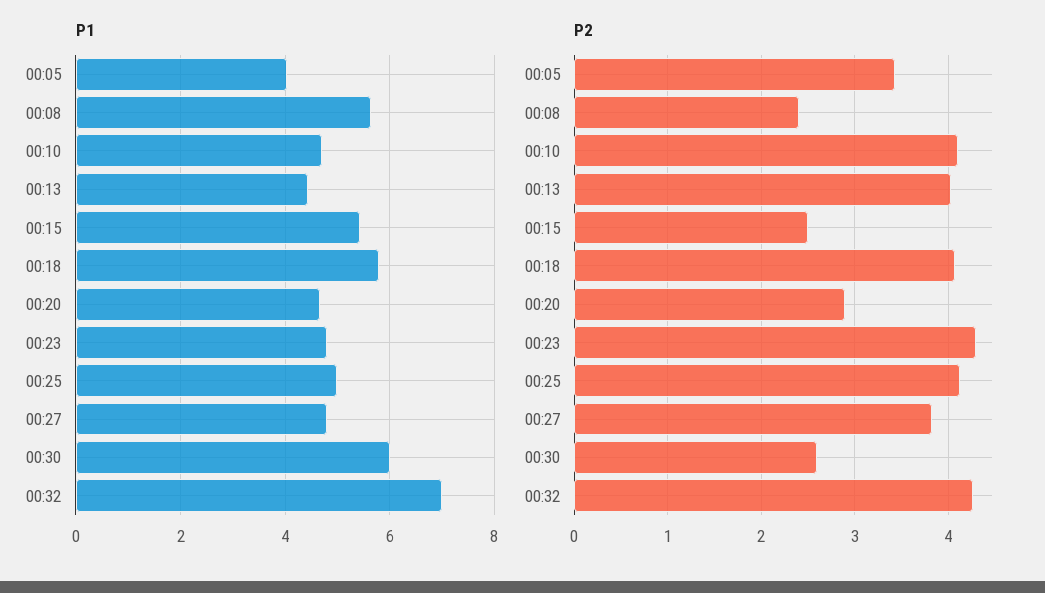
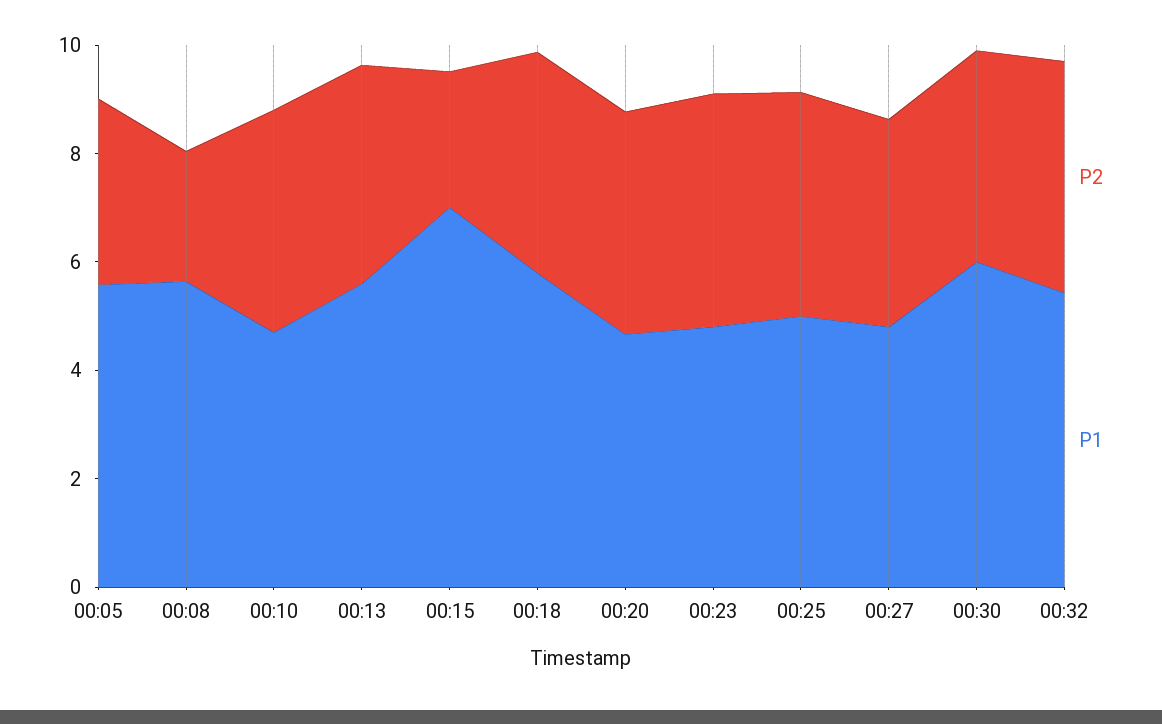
  {
    "P1": {
-     "00:05": 4,
+     "00:05": 5.5,
      "00:08": 5.6,
      "00:10": 4.8,
-     "00:13": 4.4,
+     "00:13": 5.5,
-     "00:15": 5.4,
+     "00:15": 7,
      "00:18": 5.8,
      "00:20": 4.6,
      "00:23": 4.8,
      "00:25": 5,
      "00:27": 4.8,
      "00:30": 6,
-     "00:32": 7
+     "00:32": 5.5
    },
    "P2": {
      "00:05": 3.4,
      "00:08": 2.4,
      "00:10": 4.1,
      "00:13": 4,
      "00:15": 2.5,
      "00:18": 4.1,
-     "00:20": 2.9,
+     "00:20": 4,
      "00:23": 4.3,
      "00:25": 4.1,
      "00:27": 3.8,
-     "00:30": 2.6,
+     "00:30": 4,
      "00:32": 4.3
    }
  }

